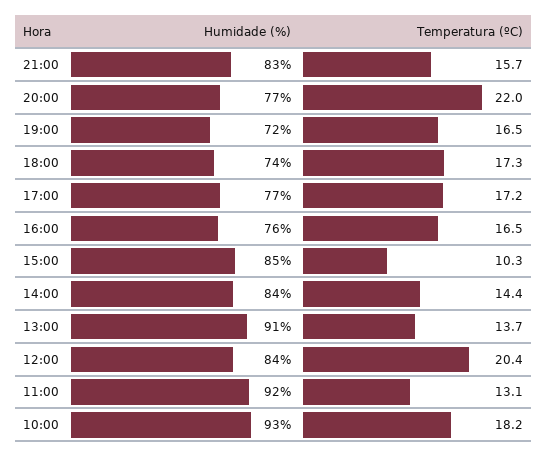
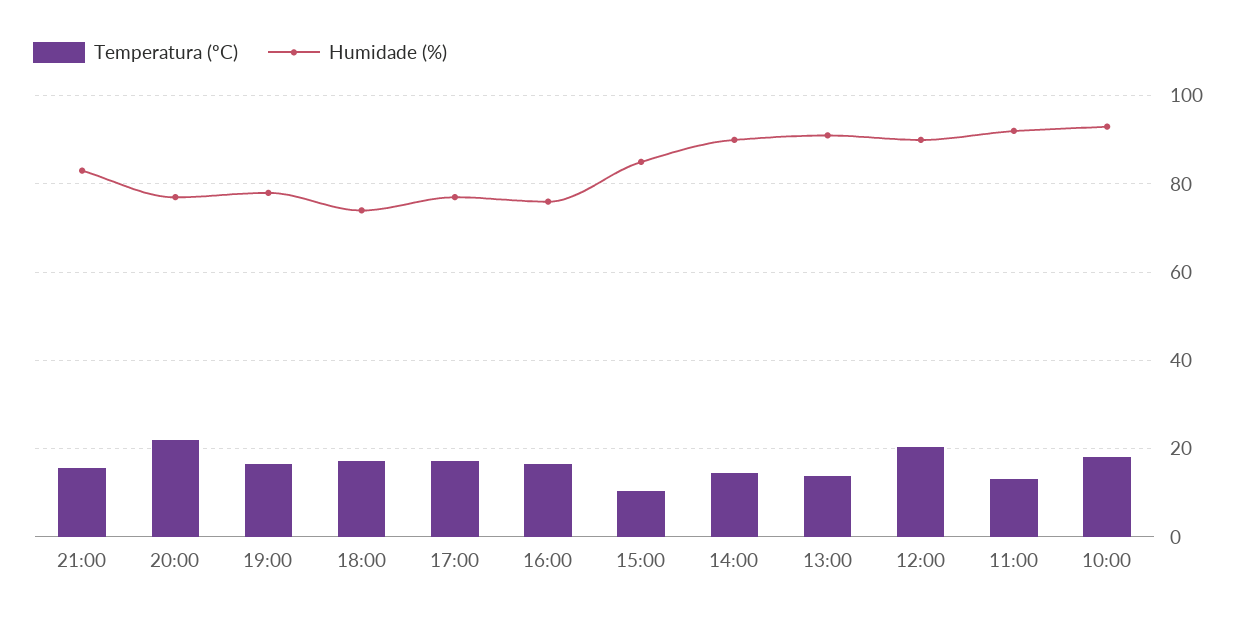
  {
    "Humidade (%)": {
      "21:00": 83,
      "20:00": 77,
-     "19:00": 72,
+     "19:00": 78,
      "18:00": 74,
      "17:00": 77,
      "16:00": 76,
      "15:00": 85,
-     "14:00": 84,
+     "14:00": 90,
      "13:00": 91,
-     "12:00": 84,
+     "12:00": 90,
      "11:00": 92,
      "10:00": 93
    },
    "Temperatura (ºC)": {
      "21:00": 15.7,
      "20:00": 22,
      "19:00": 16.5,
      "18:00": 17.3,
      "17:00": 17.2,
      "16:00": 16.5,
      "15:00": 10.3,
      "14:00": 14.4,
      "13:00": 13.7,
      "12:00": 20.4,
      "11:00": 13.1,
      "10:00": 18.2
    }
  }

